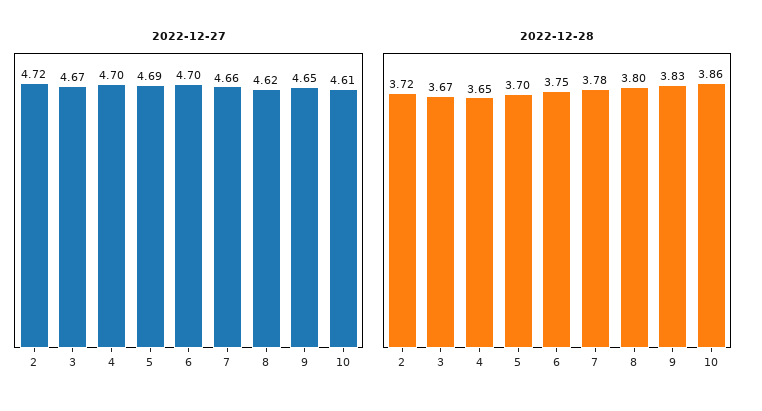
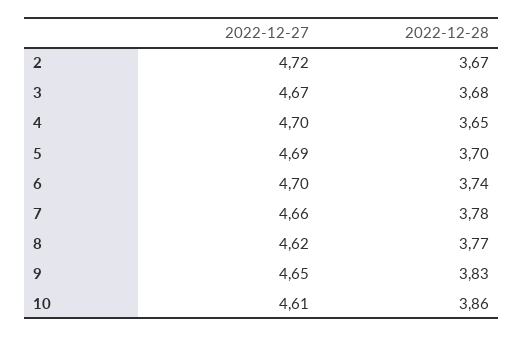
  {
    "2022-12-27": {
      "2": 4.72,
      "3": 4.67,
      "4": 4.7,
      "5": 4.69,
      "6": 4.7,
      "7": 4.66,
      "8": 4.62,
      "9": 4.65,
      "10": 4.61
    },
    "2022-12-28": {
-     "2": 3.72,
+     "2": 3.67,
-     "3": 3.67,
+     "3": 3.68,
      "4": 3.65,
      "5": 3.7,
-     "6": 3.75,
+     "6": 3.74,
      "7": 3.78,
-     "8": 3.8,
+     "8": 3.77,
      "9": 3.83,
      "10": 3.86
    }
  }

